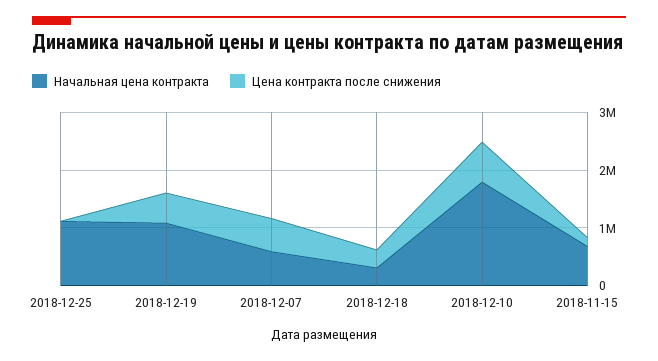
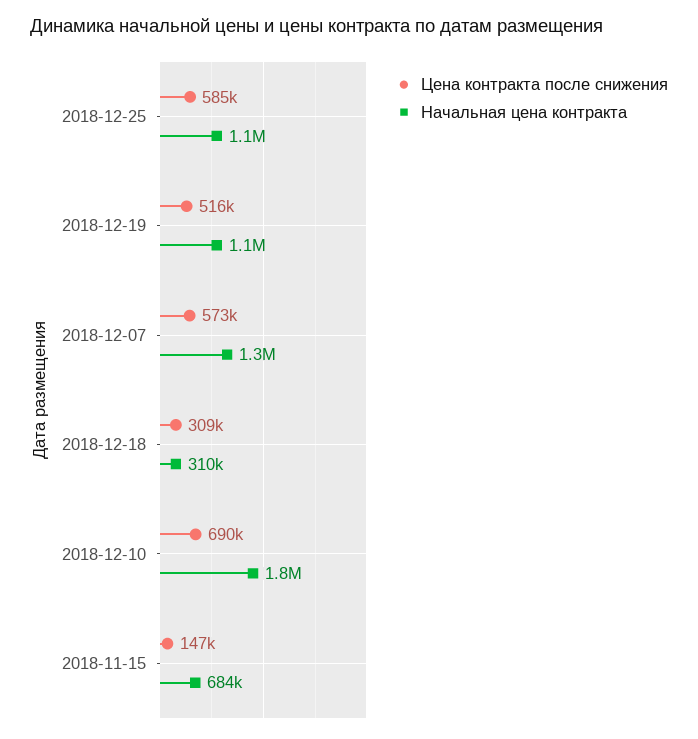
  {
    "Начальная цена контракта": {
      "2018-12-25": 1100000,
      "2018-12-19": 1100000,
-     "2018-12-07": 600000,
+     "2018-12-07": 1300000,
      "2018-12-18": 310000,
      "2018-12-10": 1800000,
      "2018-11-15": 684000
    },
    "Цена контракта после снижения": {
-     "2018-12-25": 0,
+     "2018-12-25": 585000,
      "2018-12-19": 516000,
      "2018-12-07": 573000,
      "2018-12-18": 309000,
      "2018-12-10": 690000,
      "2018-11-15": 147000
    }
  }

